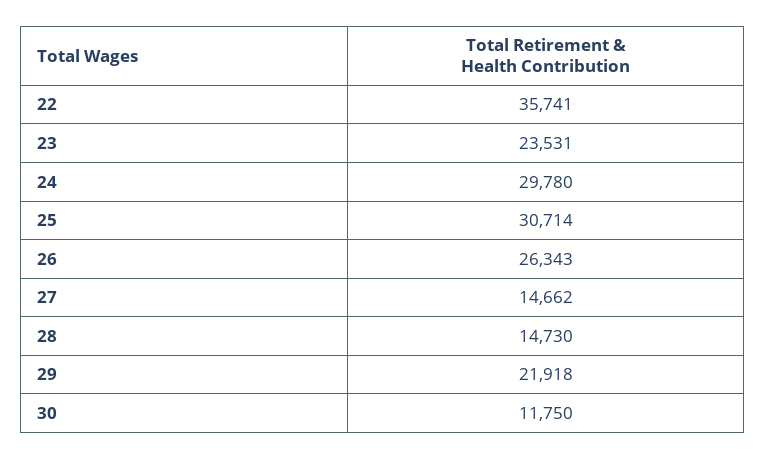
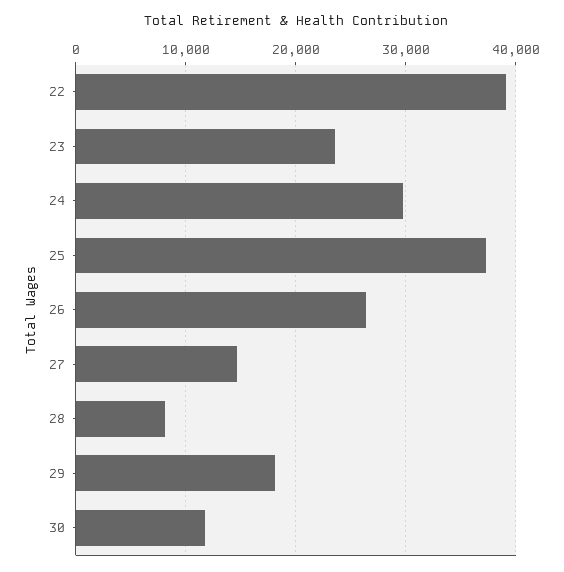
  {
-   "22": 35741,
+   "22": 39000,
    "23": 23531,
    "24": 29780,
-   "25": 30714,
+   "25": 37000,
    "26": 26343,
    "27": 14662,
-   "28": 14730,
+   "28": 8000,
-   "29": 21918,
+   "29": 18000,
    "30": 11750
  }

